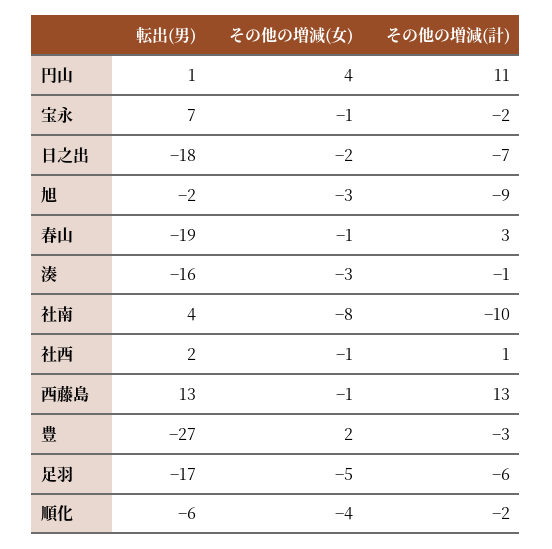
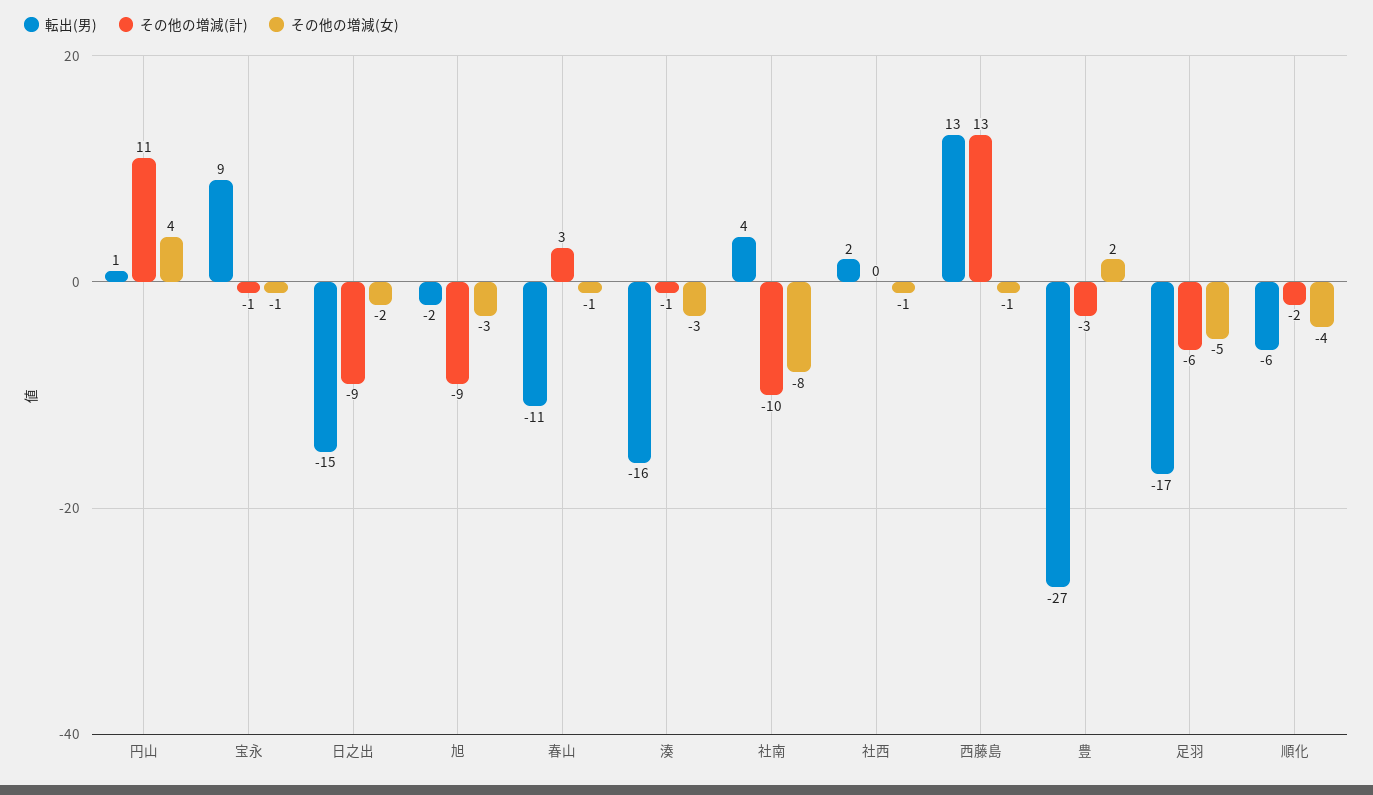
  {
    "転出(男)": {
      "円山": 1,
-     "宝永": 7,
+     "宝永": 9,
-     "日之出": -18,
+     "日之出": -15,
      "旭": -2,
-     "春山": -19,
+     "春山": -11,
      "湊": -16,
      "社南": 4,
      "社西": 2,
      "西藤島": 13,
      "豊": -27,
      "足羽": -17,
      "順化": -6
    },
    "その他の増減(女)": {
      "円山": 4,
      "宝永": -1,
      "日之出": -2,
      "旭": -3,
      "春山": -1,
      "湊": -3,
      "社南": -8,
      "社西": -1,
      "西藤島": -1,
      "豊": 2,
      "足羽": -5,
      "順化": -4
    },
    "その他の増減(計)": {
      "円山": 11,
-     "宝永": -2,
+     "宝永": -1,
-     "日之出": -7,
+     "日之出": -9,
      "旭": -9,
      "春山": 3,
      "湊": -1,
      "社南": -10,
-     "社西": 1,
+     "社西": 0,
      "西藤島": 13,
      "豊": -3,
      "足羽": -6,
      "順化": -2
    }
  }

